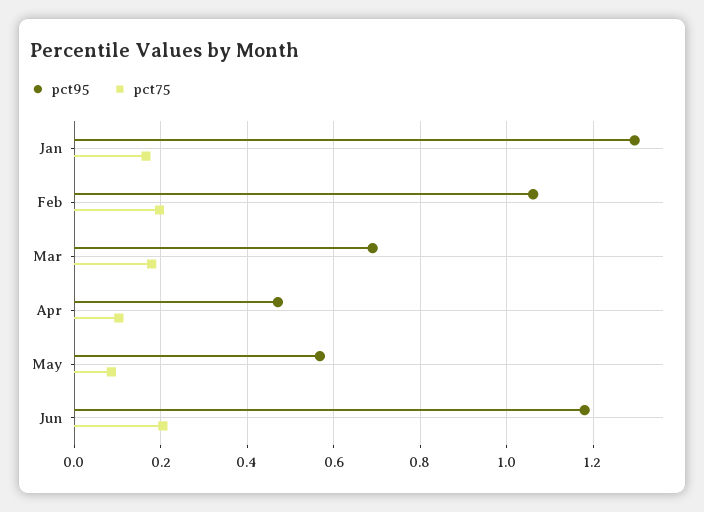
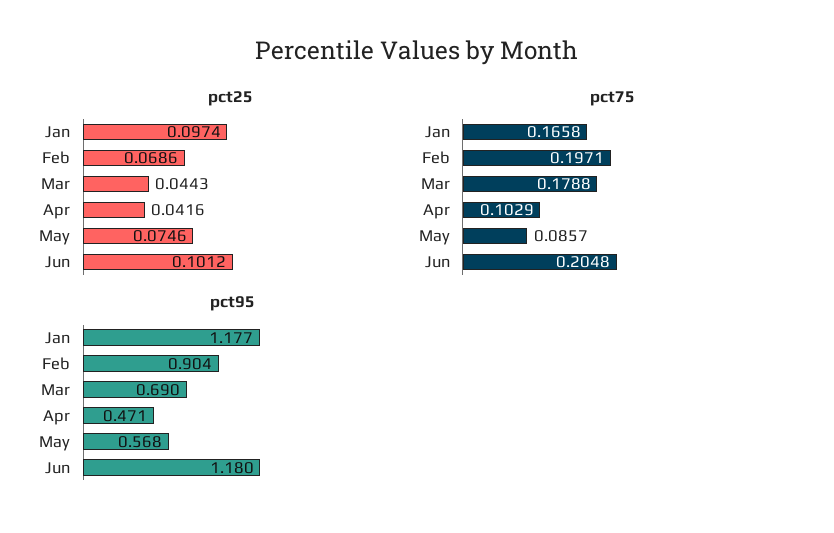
  {
    "pct95": {
-     "Jan": 1.3,
+     "Jan": 1.177,
-     "Feb": 1.06,
+     "Feb": 0.904,
      "Mar": 0.69,
      "Apr": 0.471,
      "May": 0.568,
      "Jun": 1.18
    },
    "pct75": {
      "Jan": 0.1658,
      "Feb": 0.1971,
      "Mar": 0.1788,
      "Apr": 0.1029,
      "May": 0.0857,
      "Jun": 0.2048
-   }
+   },
+   "pct25": {
+     "Jan": 0.0974,
+     "Feb": 0.0686,
+     "Mar": 0.0443,
+     "Apr": 0.0416,
+     "May": 0.0746,
+     "Jun": 0.1012
+   }
  }

